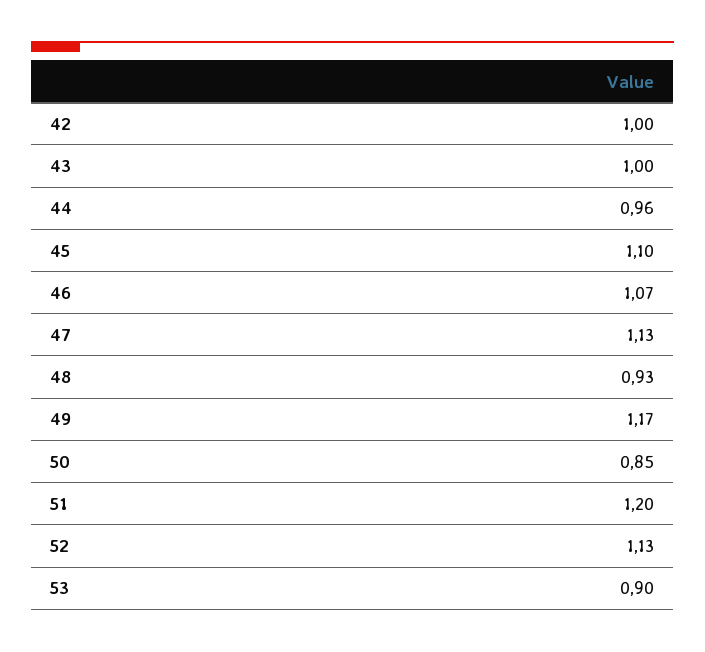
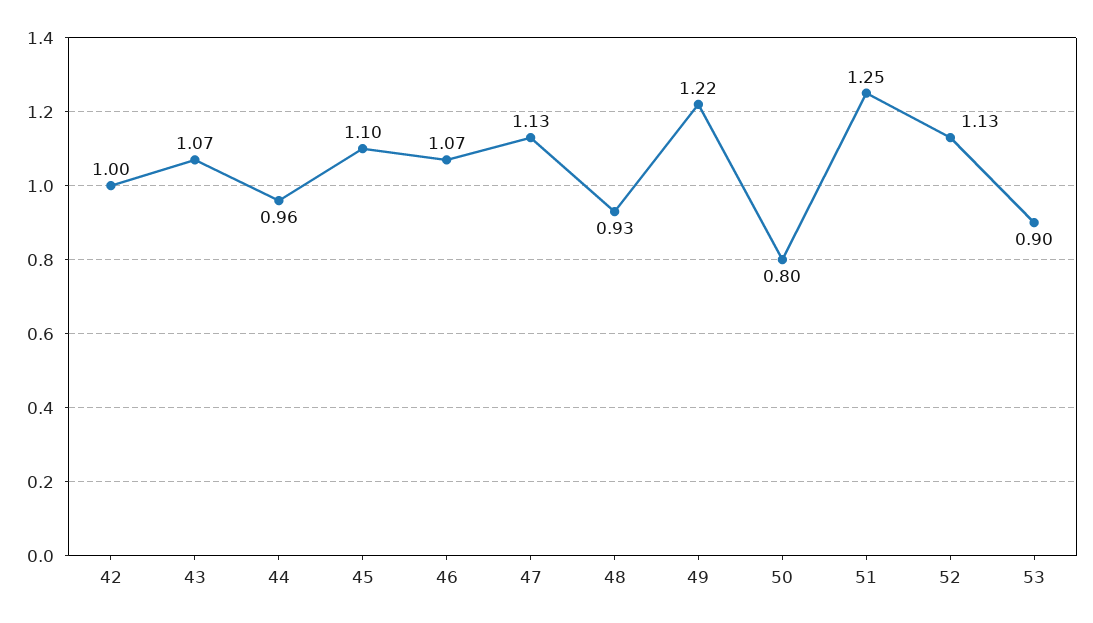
  {
    "42": 1,
-   "43": 1,
+   "43": 1.07,
    "44": 0.96,
    "45": 1.1,
    "46": 1.07,
    "47": 1.13,
    "48": 0.93,
-   "49": 1.17,
+   "49": 1.22,
-   "50": 0.85,
+   "50": 0.8,
-   "51": 1.2,
+   "51": 1.25,
    "52": 1.13,
    "53": 0.9
  }

